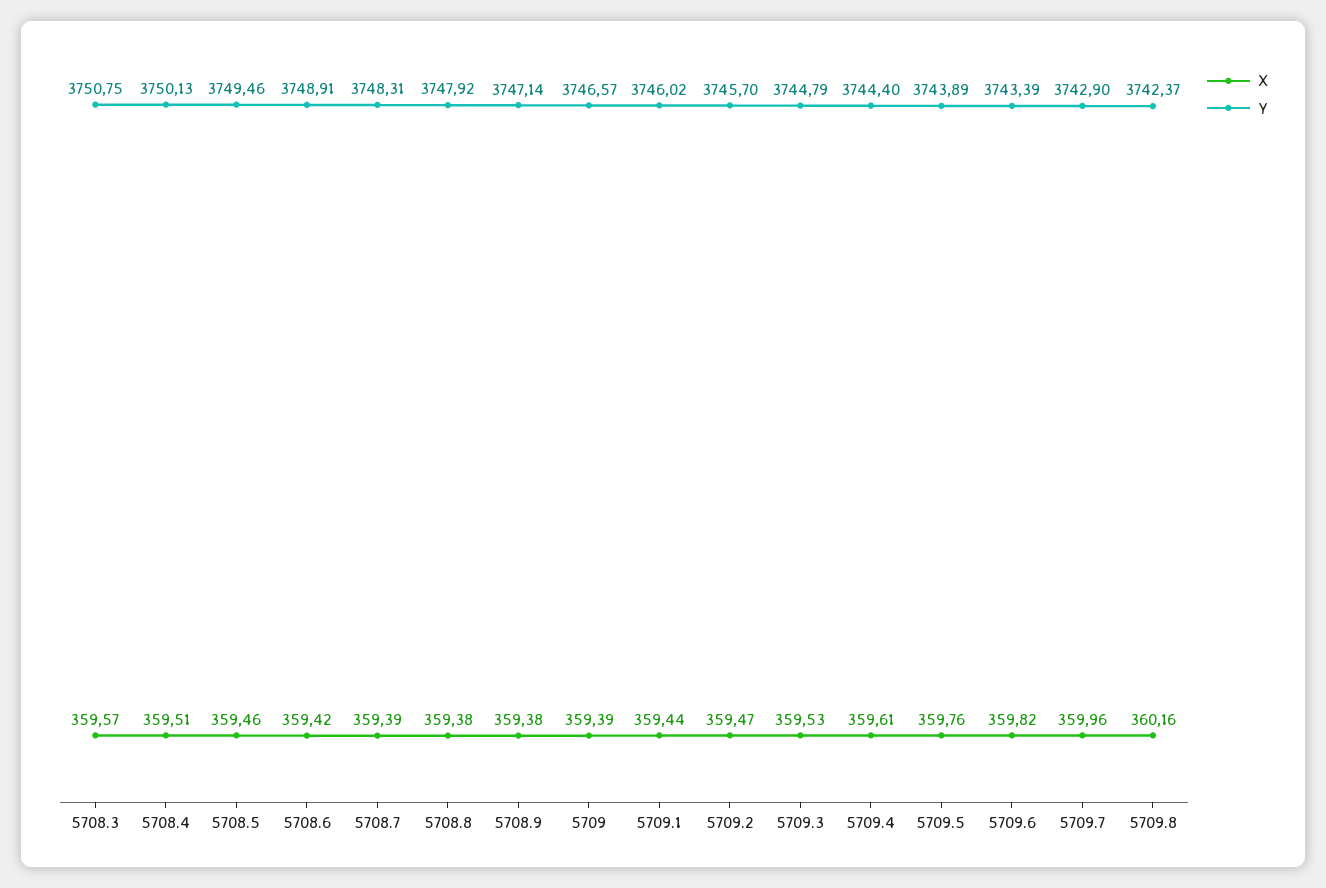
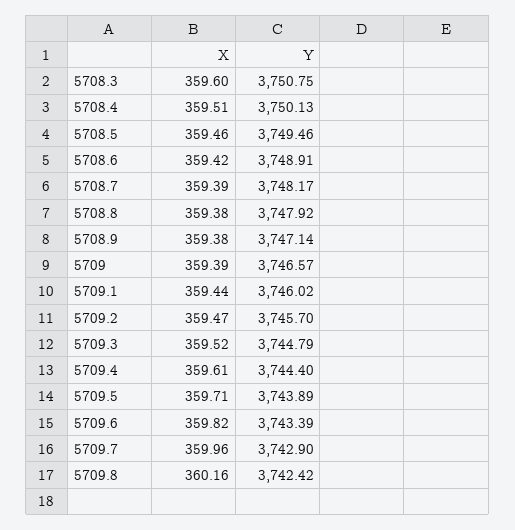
  {
    "X": {
-     "5708.3": 359.57,
+     "5708.3": 359.6,
      "5708.4": 359.51,
      "5708.5": 359.46,
      "5708.6": 359.42,
      "5708.7": 359.39,
      "5708.8": 359.38,
      "5708.9": 359.38,
      "5709": 359.39,
      "5709.1": 359.44,
      "5709.2": 359.47,
-     "5709.3": 359.53,
+     "5709.3": 359.52,
      "5709.4": 359.61,
-     "5709.5": 359.76,
+     "5709.5": 359.71,
      "5709.6": 359.82,
      "5709.7": 359.96,
      "5709.8": 360.16
    },
    "Y": {
      "5708.3": 3750.75,
      "5708.4": 3750.13,
      "5708.5": 3749.46,
      "5708.6": 3748.91,
-     "5708.7": 3748.31,
+     "5708.7": 3748.17,
      "5708.8": 3747.92,
      "5708.9": 3747.14,
      "5709": 3746.57,
      "5709.1": 3746.02,
      "5709.2": 3745.7,
      "5709.3": 3744.79,
      "5709.4": 3744.4,
      "5709.5": 3743.89,
      "5709.6": 3743.39,
      "5709.7": 3742.9,
-     "5709.8": 3742.37
+     "5709.8": 3742.42
    }
  }

